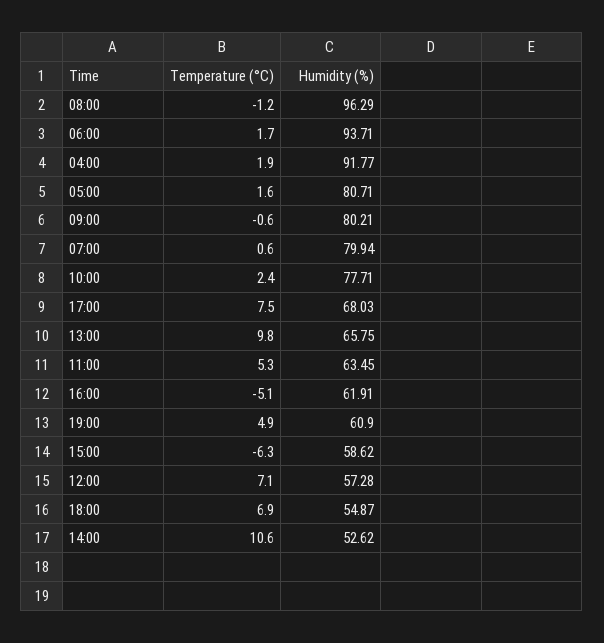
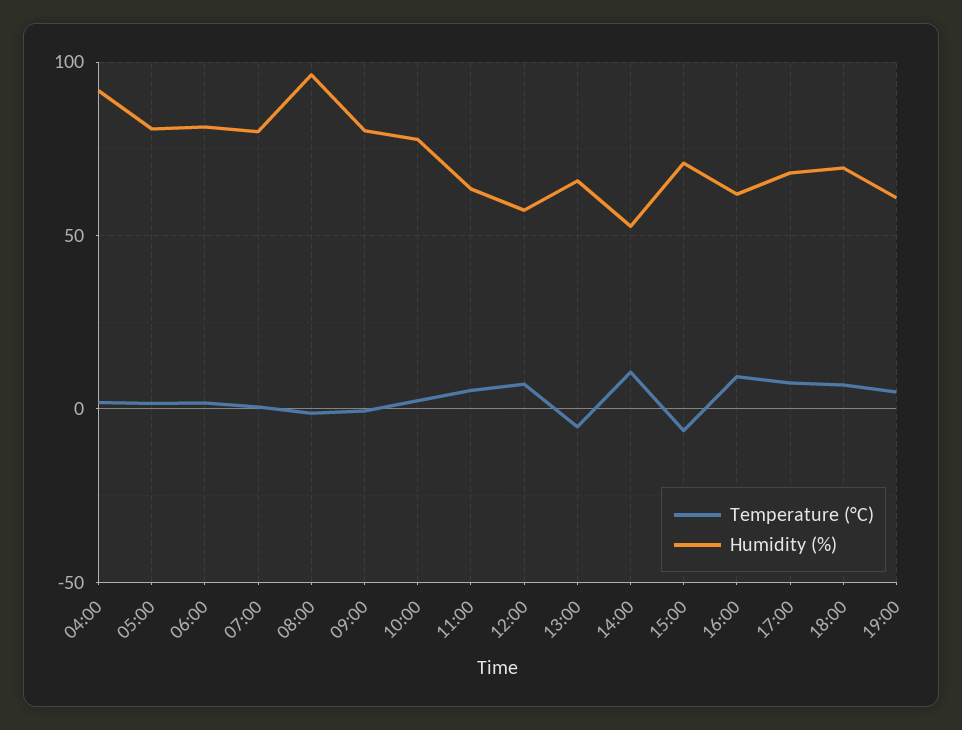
  {
    "Temperature (°C)": {
      "08:00": -1.2,
      "06:00": 1.7,
      "04:00": 1.9,
      "05:00": 1.6,
      "09:00": -0.6,
      "07:00": 0.6,
      "10:00": 2.4,
      "17:00": 7.5,
-     "13:00": 9.8,
+     "13:00": -5,
      "11:00": 5.3,
-     "16:00": -5.1,
+     "16:00": 10,
      "19:00": 4.9,
      "15:00": -6.3,
      "12:00": 7.1,
      "18:00": 6.9,
      "14:00": 10.6
    },
    "Humidity (%)": {
      "08:00": 96.29,
-     "06:00": 93.71,
+     "06:00": 80,
      "04:00": 91.77,
      "05:00": 80.71,
      "09:00": 80.21,
      "07:00": 79.94,
      "10:00": 77.71,
      "17:00": 68.03,
      "13:00": 65.75,
      "11:00": 63.45,
      "16:00": 61.91,
      "19:00": 60.9,
-     "15:00": 58.62,
+     "15:00": 70,
      "12:00": 57.28,
-     "18:00": 54.87,
+     "18:00": 70,
      "14:00": 52.62
    }
  }

